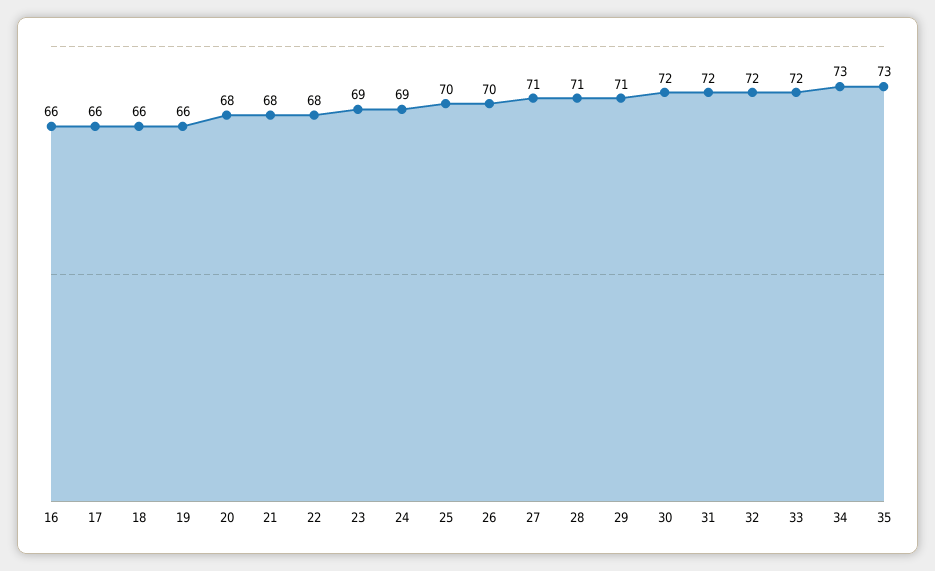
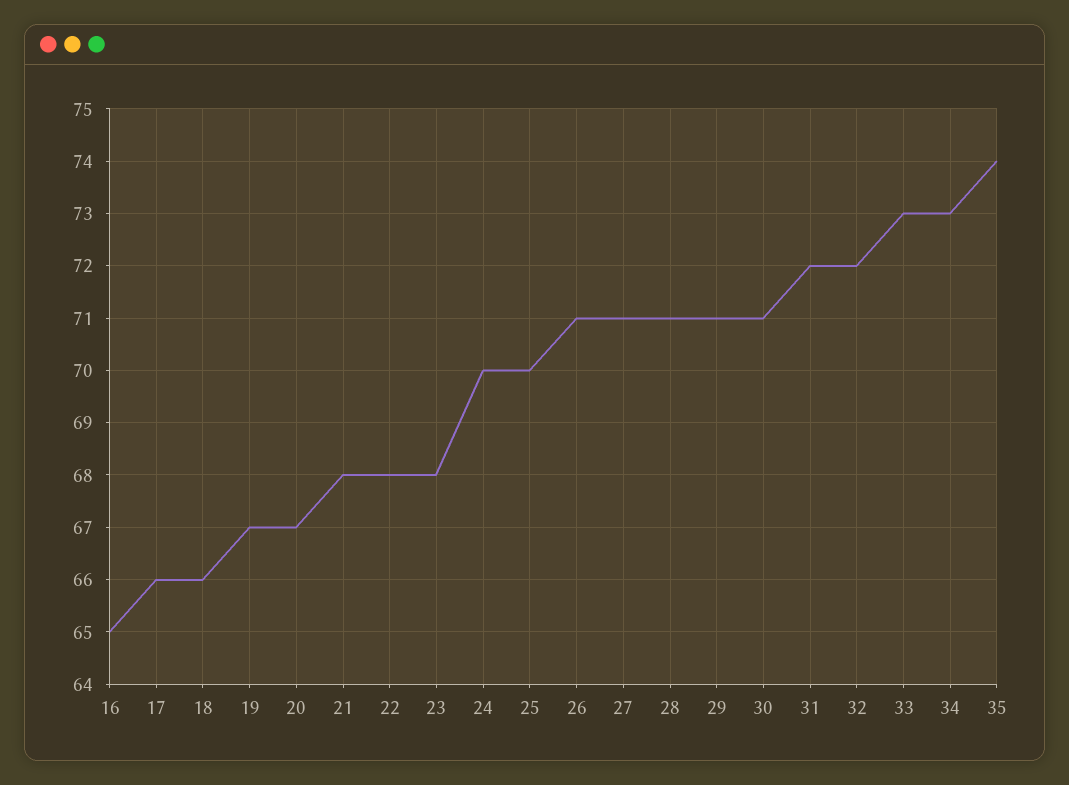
  {
-   "16": 66,
+   "16": 65,
    "17": 66,
    "18": 66,
-   "19": 66,
+   "19": 67,
-   "20": 68,
+   "20": 67,
    "21": 68,
    "22": 68,
-   "23": 69,
+   "23": 68,
-   "24": 69,
+   "24": 70,
    "25": 70,
-   "26": 70,
+   "26": 71,
    "27": 71,
    "28": 71,
    "29": 71,
-   "30": 72,
+   "30": 71,
    "31": 72,
    "32": 72,
-   "33": 72,
+   "33": 73,
    "34": 73,
-   "35": 73
+   "35": 74
  }

